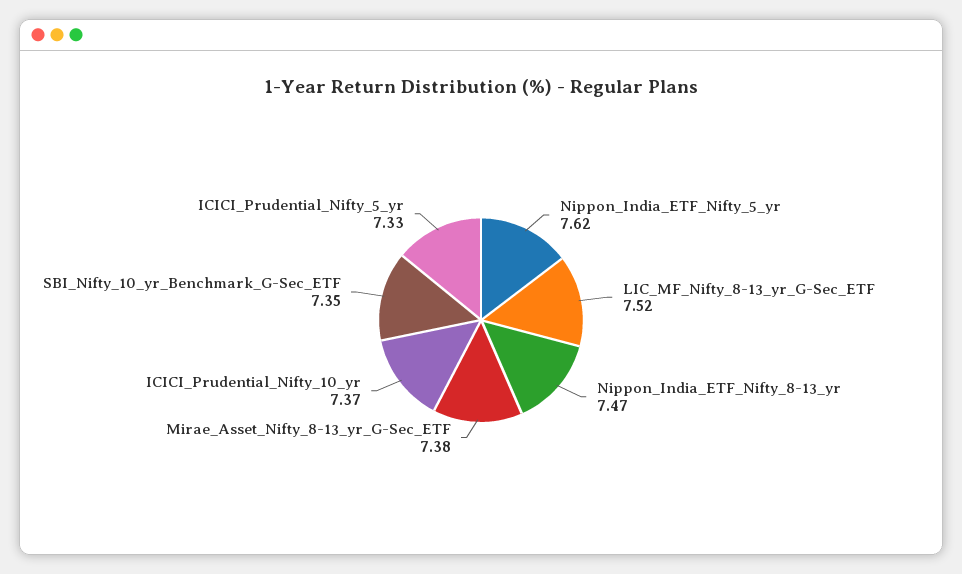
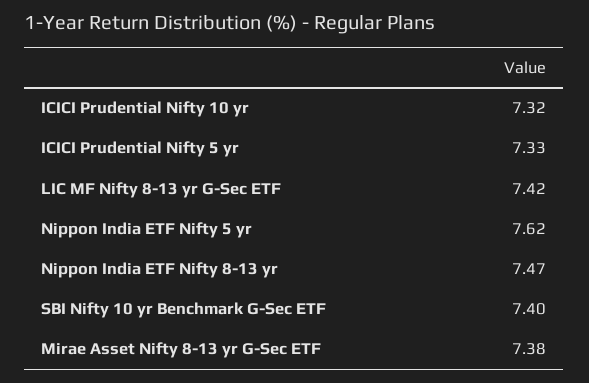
  {
    "Nippon_India_ETF_Nifty_5_yr": 7.62,
-   "LIC_MF_Nifty_8-13_yr_G-Sec_ETF": 7.52,
+   "LIC_MF_Nifty_8-13_yr_G-Sec_ETF": 7.42,
    "Nippon_India_ETF_Nifty_8-13_yr": 7.47,
    "Mirae_Asset_Nifty_8-13_yr_G-Sec_ETF": 7.38,
-   "ICICI_Prudential_Nifty_10_yr": 7.37,
+   "ICICI_Prudential_Nifty_10_yr": 7.32,
-   "SBI_Nifty_10_yr_Benchmark_G-Sec_ETF": 7.35,
+   "SBI_Nifty_10_yr_Benchmark_G-Sec_ETF": 7.4,
    "ICICI_Prudential_Nifty_5_yr": 7.33
  }

